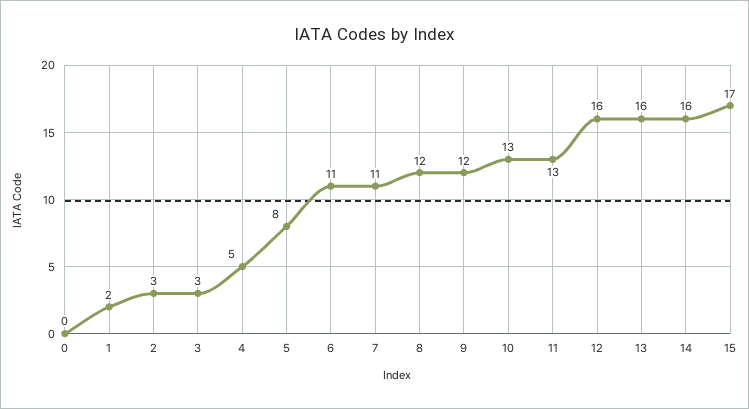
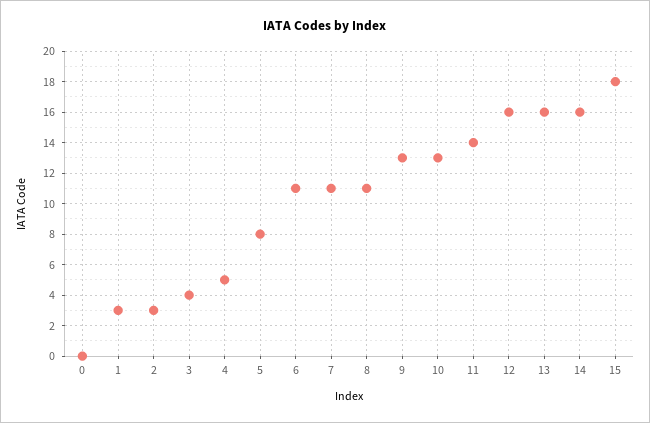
  {
    "0": 0,
-   "1": 2,
+   "1": 3,
    "2": 3,
-   "3": 3,
+   "3": 4,
    "4": 5,
    "5": 8,
    "6": 11,
    "7": 11,
-   "8": 12,
+   "8": 11,
-   "9": 12,
+   "9": 13,
    "10": 13,
-   "11": 13,
+   "11": 14,
    "12": 16,
    "13": 16,
    "14": 16,
-   "15": 17
+   "15": 18
  }

